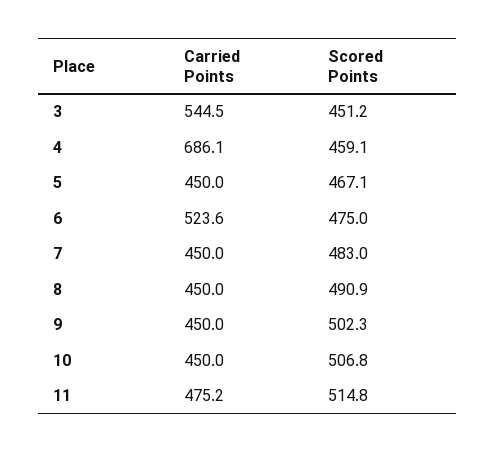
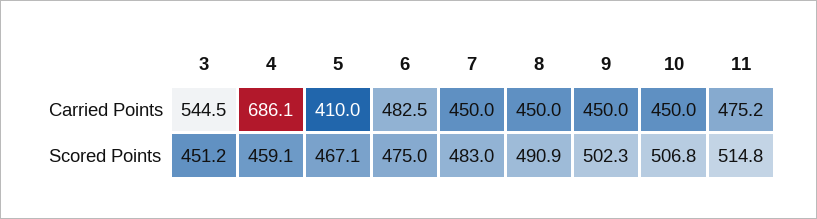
  {
    "Carried Points": {
      "3": 544.5,
      "4": 686.1,
-     "5": 450,
+     "5": 410,
-     "6": 523.6,
+     "6": 482.5,
      "7": 450,
      "8": 450,
      "9": 450,
      "10": 450,
      "11": 475.2
    },
    "Scored Points": {
      "3": 451.2,
      "4": 459.1,
      "5": 467.1,
      "6": 475,
      "7": 483,
      "8": 490.9,
      "9": 502.3,
      "10": 506.8,
      "11": 514.8
    }
  }

